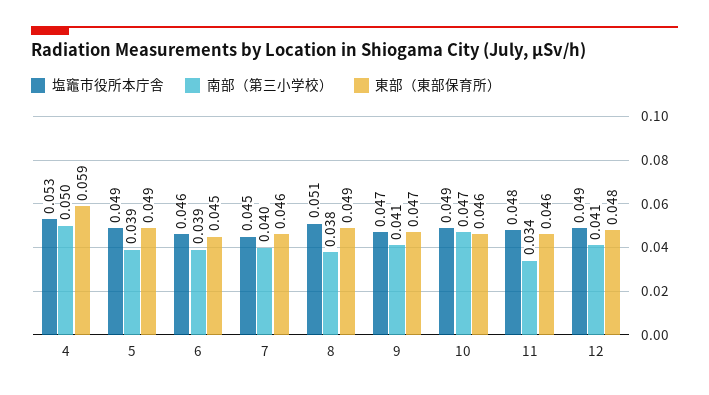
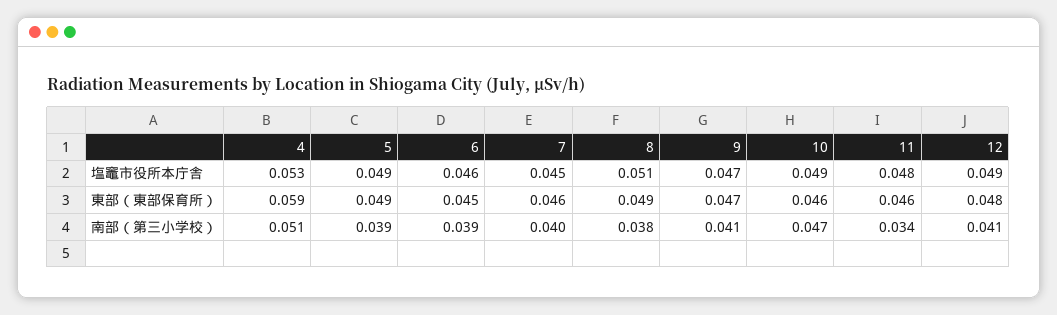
  {
    "塩竈市役所本庁舎": {
      "4": 0.053,
      "5": 0.049,
      "6": 0.046,
      "7": 0.045,
      "8": 0.051,
      "9": 0.047,
      "10": 0.049,
      "11": 0.048,
      "12": 0.049
    },
    "南部（第三小学校）": {
-     "4": 0.05,
+     "4": 0.051,
      "5": 0.039,
      "6": 0.039,
      "7": 0.04,
      "8": 0.038,
      "9": 0.041,
      "10": 0.047,
      "11": 0.034,
      "12": 0.041
    },
    "東部（東部保育所）": {
      "4": 0.059,
      "5": 0.049,
      "6": 0.045,
      "7": 0.046,
      "8": 0.049,
      "9": 0.047,
      "10": 0.046,
      "11": 0.046,
      "12": 0.048
    }
  }

